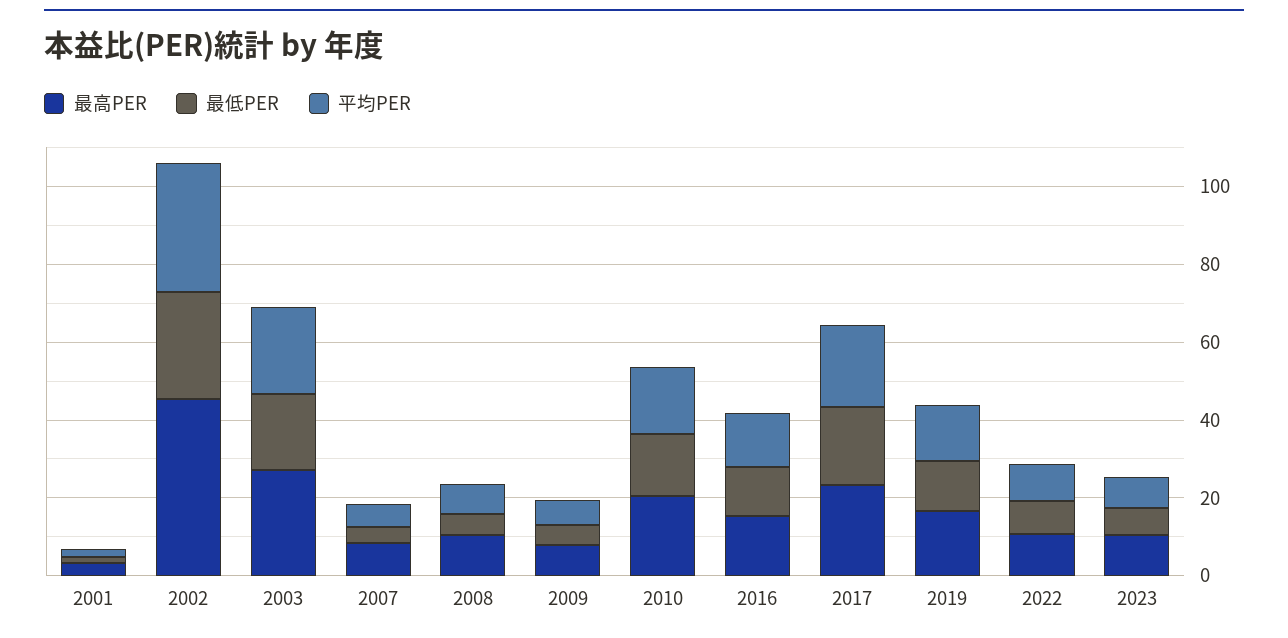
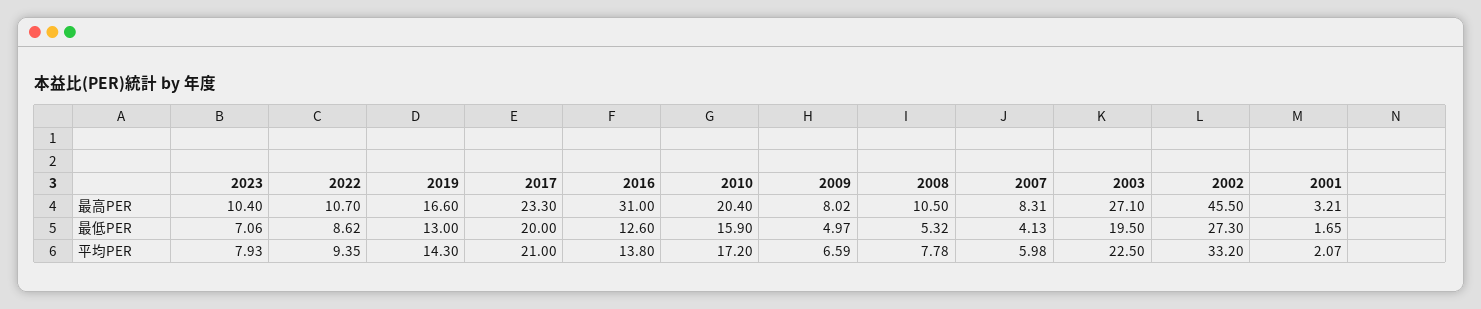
  {
    "最高PER": {
      "2001": 3.21,
      "2002": 45.5,
      "2003": 27.1,
      "2007": 8.31,
      "2008": 10.5,
      "2009": 8.02,
      "2010": 20.4,
-     "2016": 15,
+     "2016": 31,
      "2017": 23.3,
      "2019": 16.6,
      "2022": 10.7,
      "2023": 10.4
    },
    "最低PER": {
      "2001": 1.65,
      "2002": 27.3,
      "2003": 19.5,
      "2007": 4.13,
      "2008": 5.32,
      "2009": 4.97,
      "2010": 15.9,
      "2016": 12.6,
      "2017": 20,
      "2019": 13,
      "2022": 8.62,
      "2023": 7.06
    },
    "平均PER": {
      "2001": 2.07,
      "2002": 33.2,
      "2003": 22.5,
      "2007": 5.98,
      "2008": 7.78,
      "2009": 6.59,
      "2010": 17.2,
      "2016": 13.8,
      "2017": 21,
      "2019": 14.3,
      "2022": 9.35,
      "2023": 7.93
    }
  }

